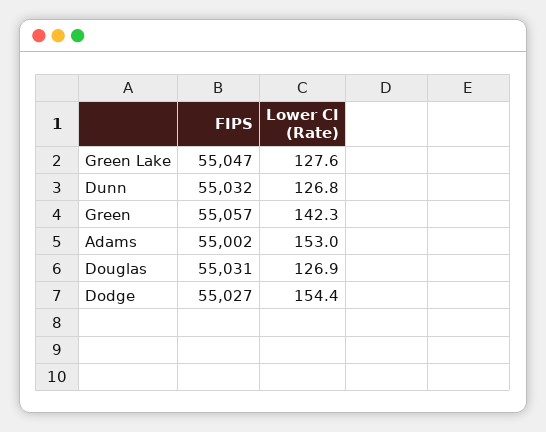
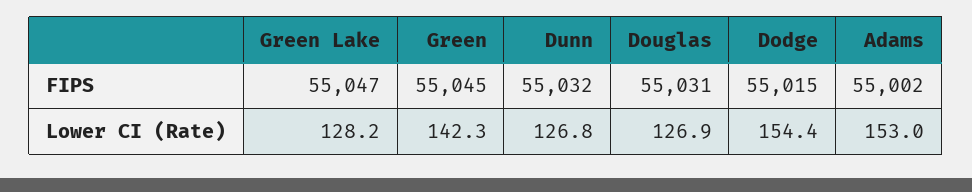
  {
    "FIPS": {
      "Green Lake": 55047,
      "Dunn": 55032,
-     "Green": 55057,
+     "Green": 55045,
      "Adams": 55002,
      "Douglas": 55031,
-     "Dodge": 55027
+     "Dodge": 55015
    },
    "Lower CI (Rate)": {
-     "Green Lake": 127.6,
+     "Green Lake": 128.2,
      "Dunn": 126.8,
      "Green": 142.3,
      "Adams": 153,
      "Douglas": 126.9,
      "Dodge": 154.4
    }
  }

